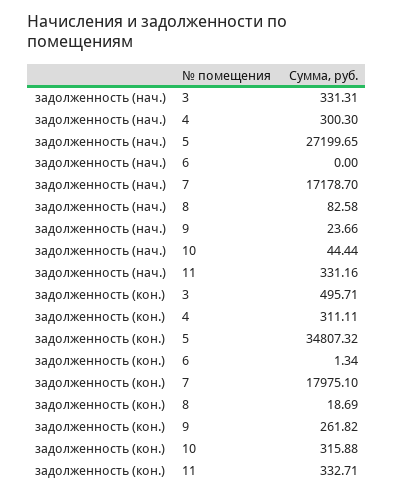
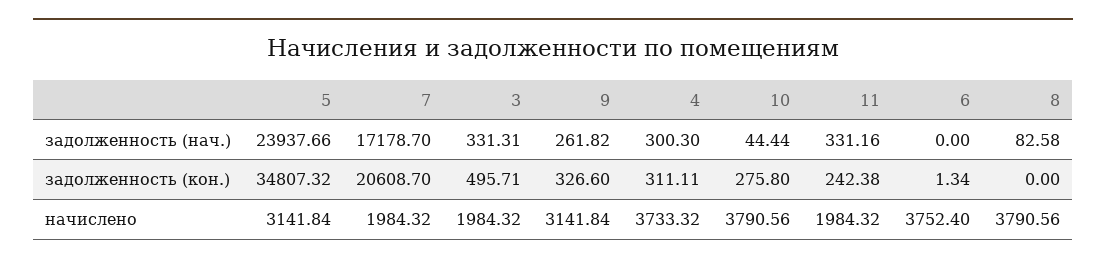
  {
    "задолженность (нач.)": {
      "3": 331.31,
      "4": 300.3,
-     "5": 27199.65,
+     "5": 23937.66,
      "6": 0,
      "7": 17178.7,
      "8": 82.58,
-     "9": 23.66,
+     "9": 261.82,
      "10": 44.44,
      "11": 331.16
    },
    "задолженность (кон.)": {
      "3": 495.71,
      "4": 311.11,
      "5": 34807.32,
      "6": 1.34,
-     "7": 17975.1,
+     "7": 20608.7,
-     "8": 18.69,
+     "8": 0,
-     "9": 261.82,
+     "9": 326.6,
-     "10": 315.88,
+     "10": 275.8,
-     "11": 332.71
+     "11": 242.38
-   }
+   },
+   "начислено": {
+     "5": 3141.84,
+     "7": 1984.32,
+     "3": 1984.32,
+     "9": 3141.84,
+     "4": 3733.32,
+     "10": 3790.56,
+     "11": 1984.32,
+     "6": 3752.4,
+     "8": 3790.56
+   }
  }

